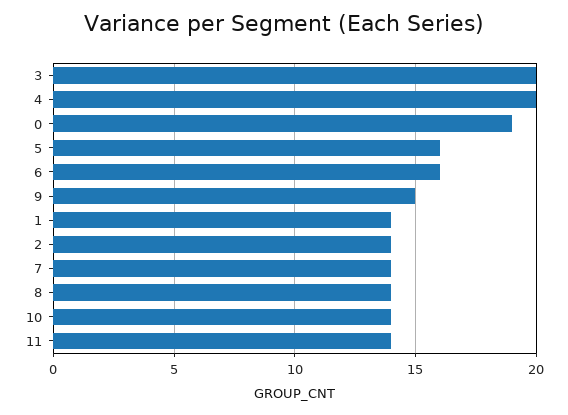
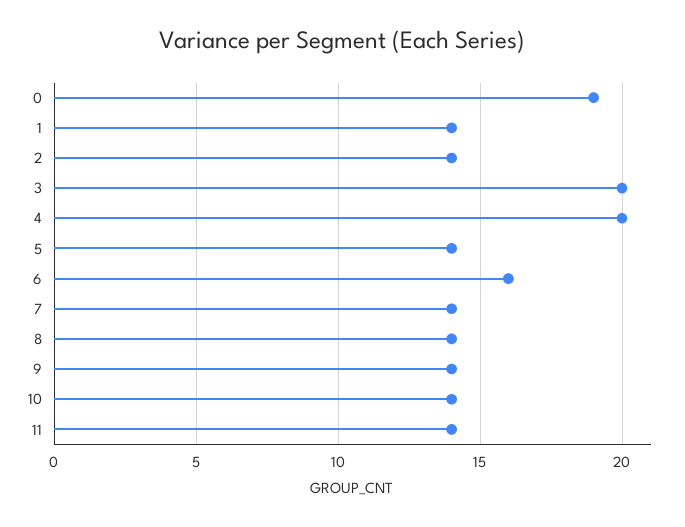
  {
    "3": 20,
    "4": 20,
    "0": 19,
-   "5": 16,
+   "5": 14,
    "6": 16,
-   "9": 15,
+   "9": 14,
    "1": 14,
    "2": 14,
    "7": 14,
    "8": 14,
    "10": 14,
    "11": 14
  }

